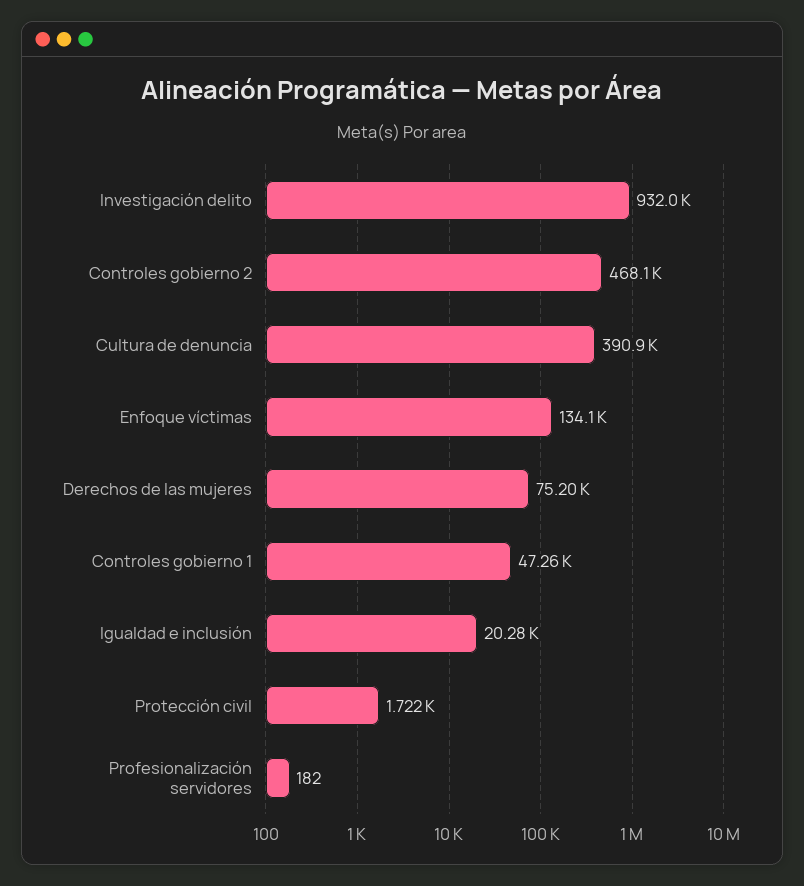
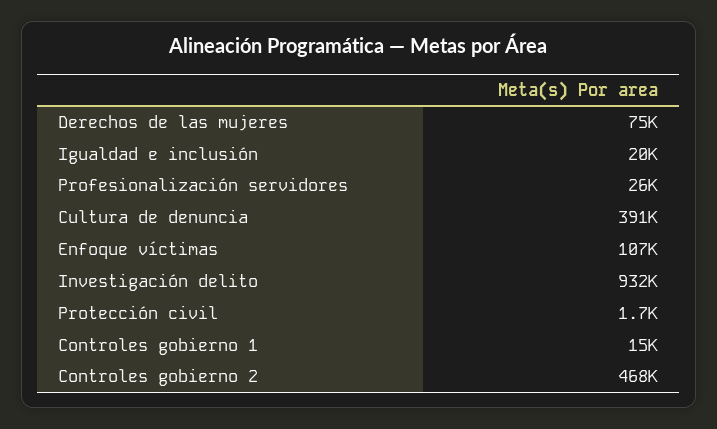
  {
    "Investigación delito": 932000,
    "Controles gobierno 2": 468100,
    "Cultura de denuncia": 390900,
-   "Enfoque víctimas": 134100,
+   "Enfoque víctimas": 107000,
    "Derechos de las mujeres": 75200,
-   "Controles gobierno 1": 47260,
+   "Controles gobierno 1": 15000,
    "Igualdad e inclusión": 20280,
    "Protección civil": 1722,
-   "Profesionalización servidores": 182
+   "Profesionalización servidores": 26000
  }

